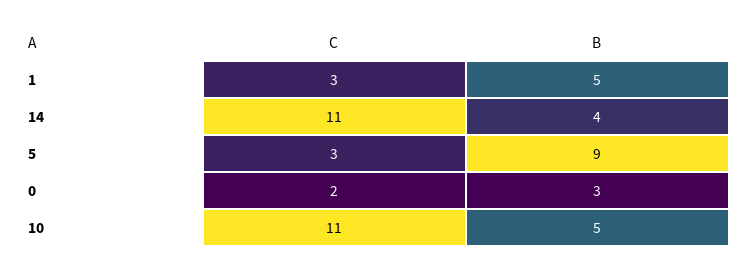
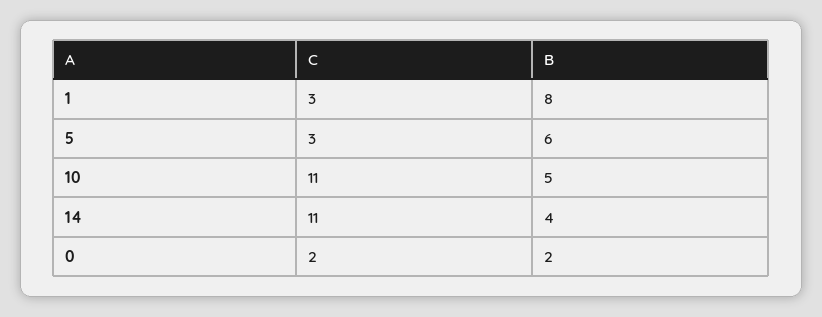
  {
    "C": {
      "1": 3,
      "14": 11,
      "5": 3,
      "0": 2,
      "10": 11
    },
    "B": {
-     "1": 5,
+     "1": 8,
      "14": 4,
-     "5": 9,
+     "5": 6,
-     "0": 3,
+     "0": 2,
      "10": 5
    }
  }

